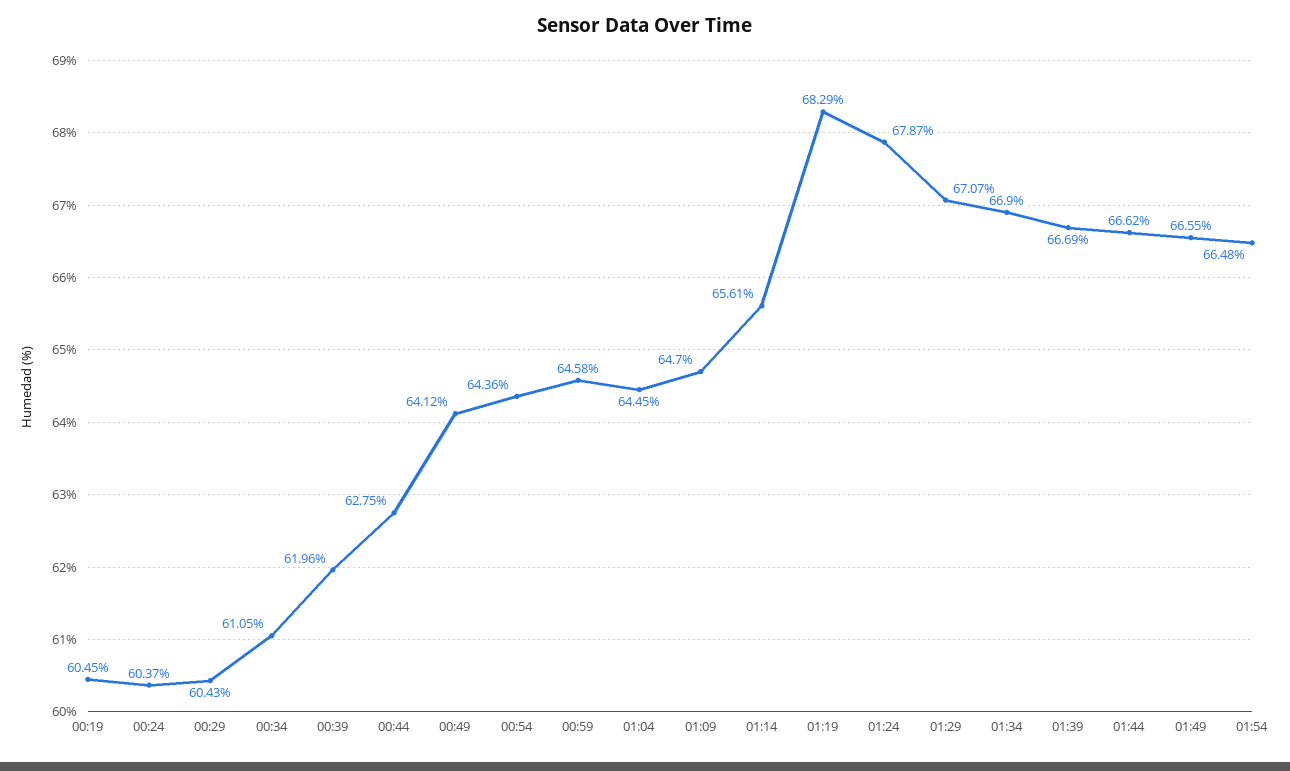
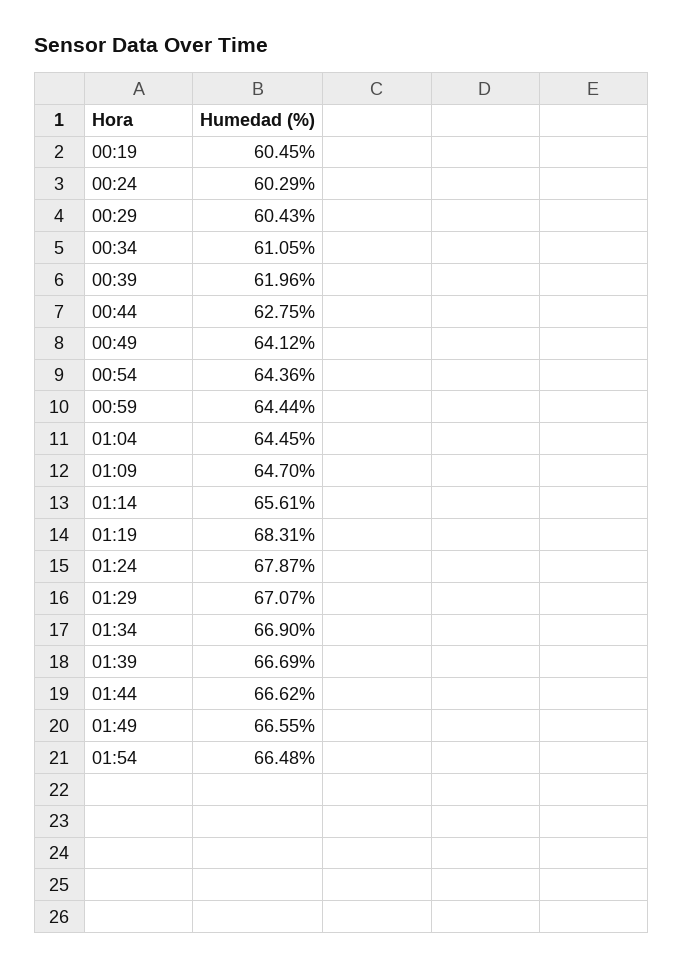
  {
    "00:19": 60.45,
-   "00:24": 60.37,
+   "00:24": 60.29,
    "00:29": 60.43,
    "00:34": 61.05,
    "00:39": 61.96,
    "00:44": 62.75,
    "00:49": 64.12,
    "00:54": 64.36,
-   "00:59": 64.58,
+   "00:59": 64.44,
    "01:04": 64.45,
    "01:09": 64.7,
    "01:14": 65.61,
-   "01:19": 68.29,
+   "01:19": 68.31,
    "01:24": 67.87,
    "01:29": 67.07,
    "01:34": 66.9,
    "01:39": 66.69,
    "01:44": 66.62,
    "01:49": 66.55,
    "01:54": 66.48
  }

